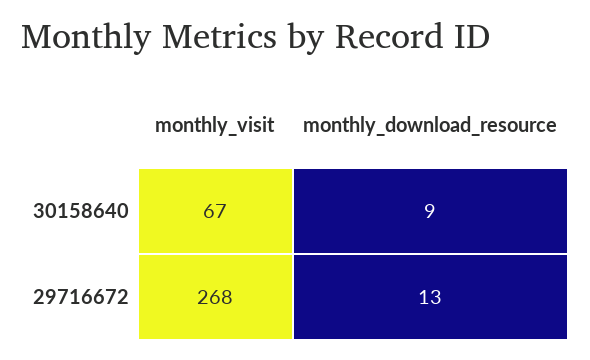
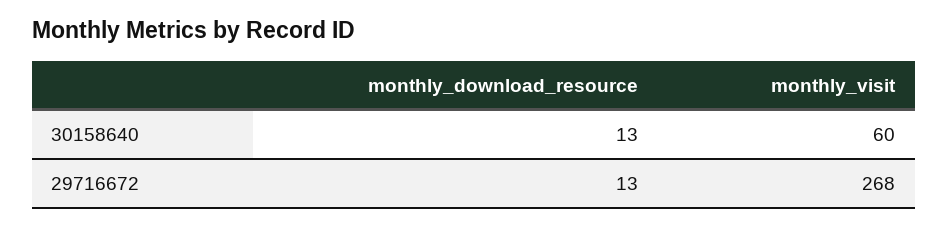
  {
    "monthly_visit": {
-     "30158640": 67,
+     "30158640": 60,
      "29716672": 268
    },
    "monthly_download_resource": {
-     "30158640": 9,
+     "30158640": 13,
      "29716672": 13
    }
  }

